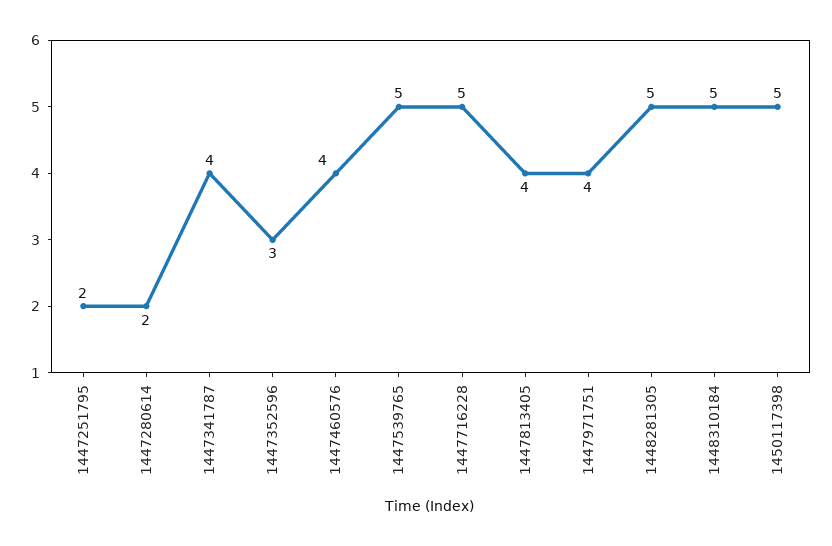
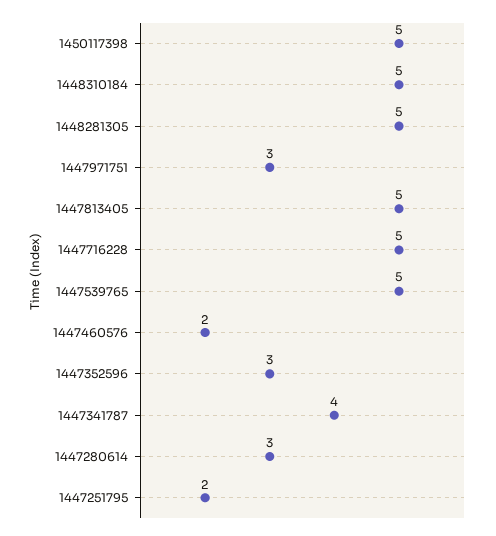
  {
    "1447251795": 2,
-   "1447280614": 2,
+   "1447280614": 3,
    "1447341787": 4,
    "1447352596": 3,
-   "1447460576": 4,
+   "1447460576": 2,
    "1447539765": 5,
    "1447716228": 5,
-   "1447813405": 4,
+   "1447813405": 5,
-   "1447971751": 4,
+   "1447971751": 3,
    "1448281305": 5,
    "1448310184": 5,
    "1450117398": 5
  }

